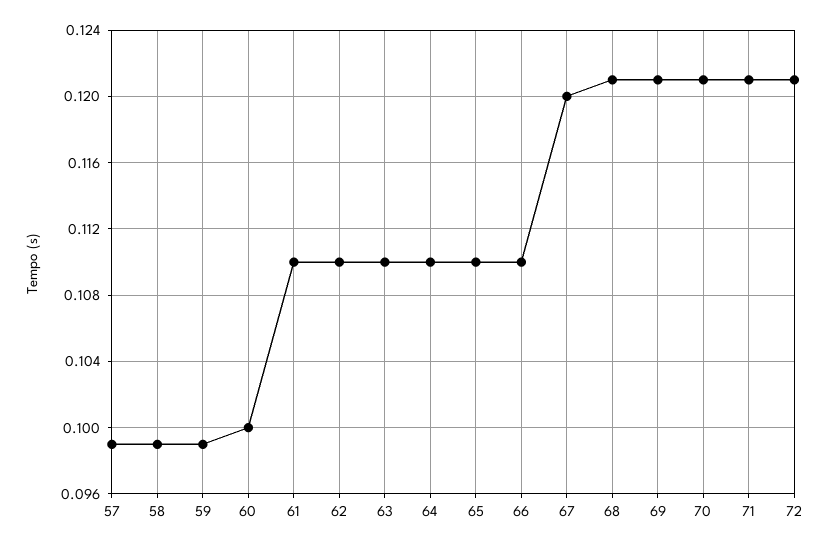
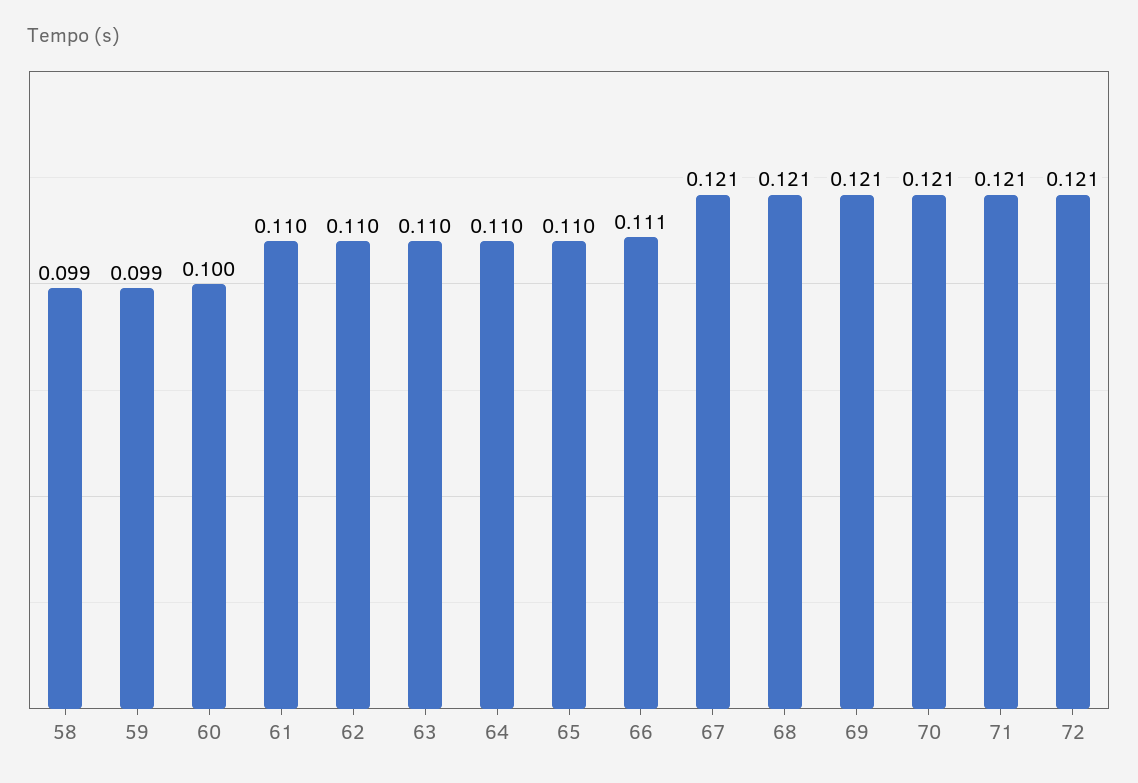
  {
-   "57": 0.099,
    "58": 0.099,
    "59": 0.099,
    "60": 0.1,
    "61": 0.11,
    "62": 0.11,
    "63": 0.11,
    "64": 0.11,
    "65": 0.11,
-   "66": 0.11,
+   "66": 0.111,
-   "67": 0.12,
+   "67": 0.121,
    "68": 0.121,
    "69": 0.121,
    "70": 0.121,
    "71": 0.121,
    "72": 0.121
  }

